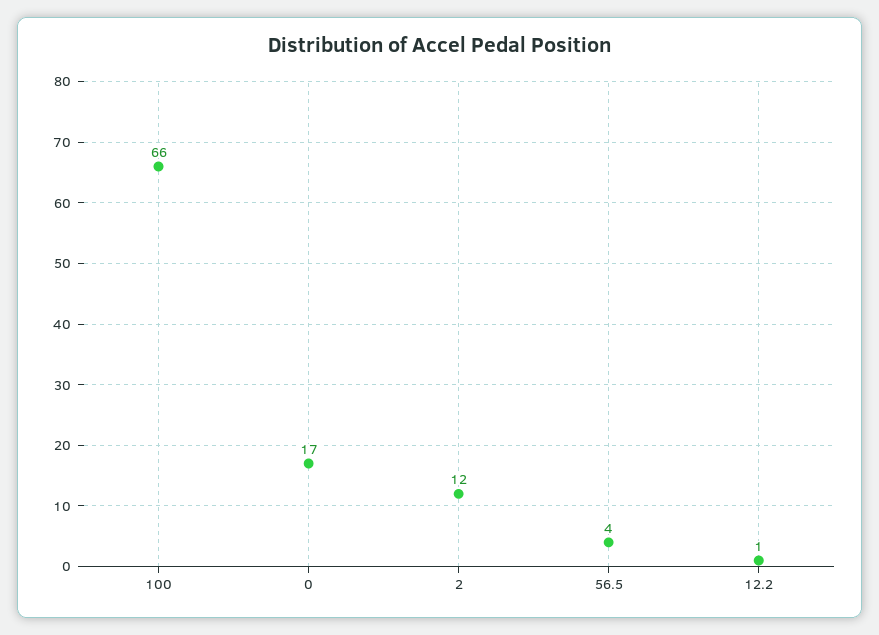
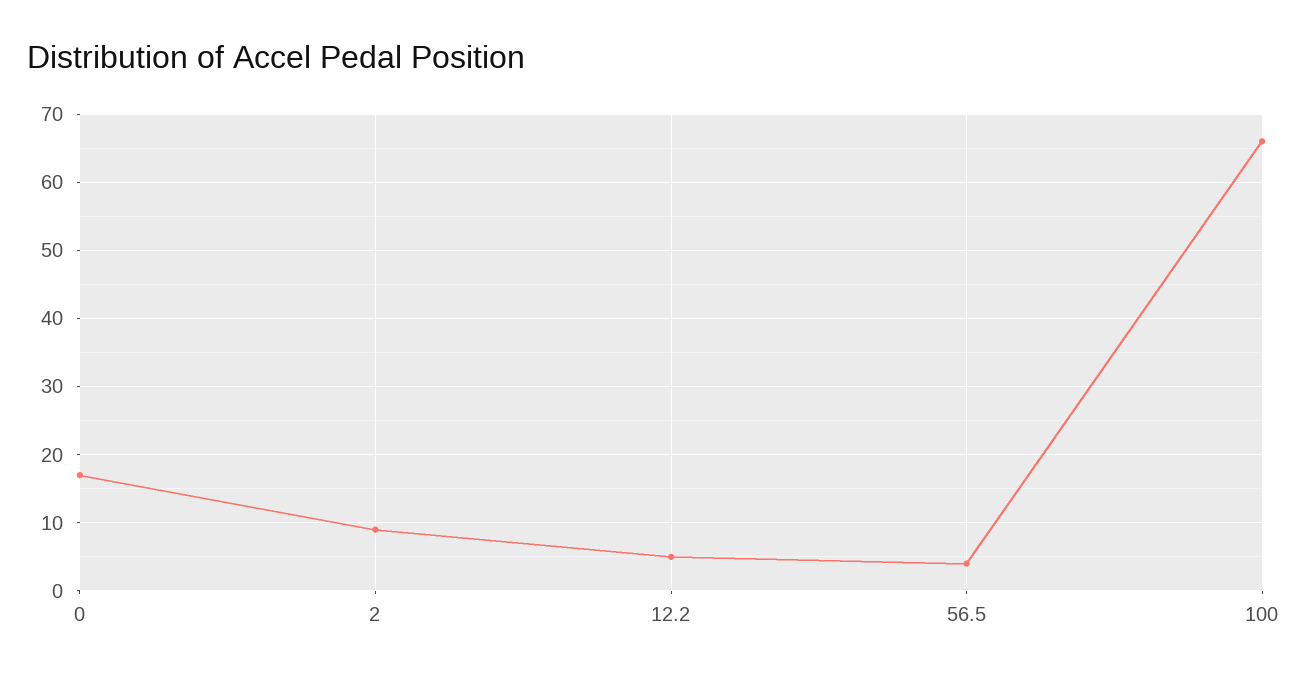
  {
    "100": 66,
    "0": 17,
-   "2": 12,
+   "2": 9,
    "56.5": 4,
-   "12.2": 1
+   "12.2": 5
  }

